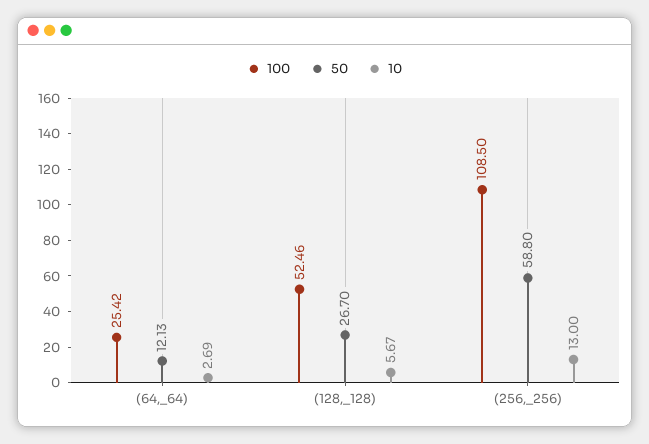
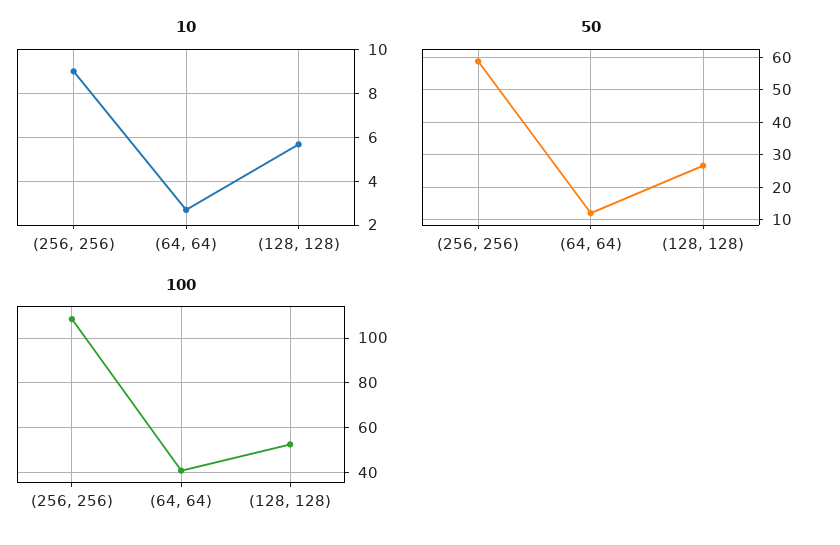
  {
    "100": {
-     "(64,_64)": 25.42,
+     "(64,_64)": 40,
      "(128,_128)": 52.46,
      "(256,_256)": 108.5
    },
    "50": {
      "(64,_64)": 12.13,
      "(128,_128)": 26.7,
      "(256,_256)": 58.8
    },
    "10": {
      "(64,_64)": 2.69,
      "(128,_128)": 5.67,
-     "(256,_256)": 13
+     "(256,_256)": 9
    }
  }

